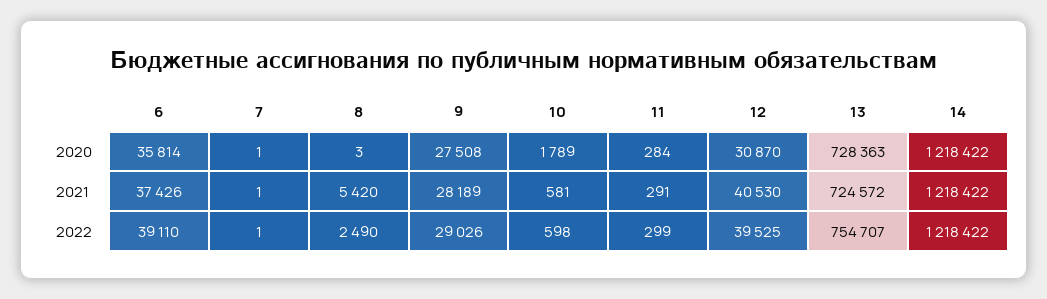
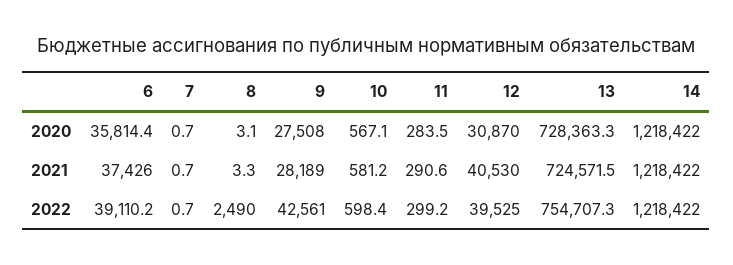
  {
    "6": {
      "2020": 35814.4,
      "2021": 37426,
      "2022": 39110.2
    },
    "7": {
      "2020": 0.7,
      "2021": 0.7,
      "2022": 0.7
    },
    "8": {
      "2020": 3.1,
-     "2021": 5420,
+     "2021": 3.3,
      "2022": 2490
    },
    "9": {
      "2020": 27508,
      "2021": 28189,
-     "2022": 29026
+     "2022": 42561
    },
    "10": {
-     "2020": 1789,
+     "2020": 567.1,
      "2021": 581.2,
      "2022": 598.4
    },
    "11": {
      "2020": 283.5,
      "2021": 290.6,
      "2022": 299.2
    },
    "12": {
      "2020": 30870,
      "2021": 40530,
      "2022": 39525
    },
    "13": {
      "2020": 728363.3,
      "2021": 724571.5,
      "2022": 754707.3
    },
    "14": {
      "2020": 1218422,
      "2021": 1218422,
      "2022": 1218422
    }
  }

